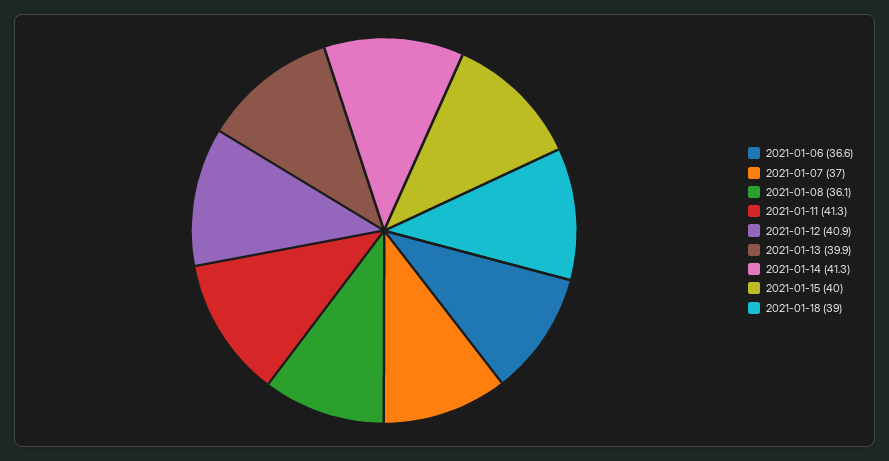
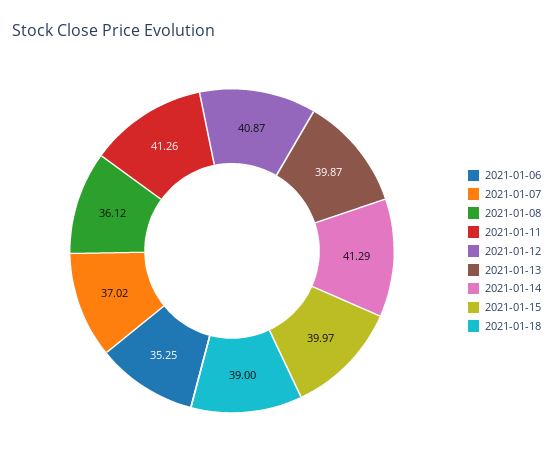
  {
-   "2021-01-06": 36.6,
+   "2021-01-06": 35.25,
    "2021-01-07": 37.02,
    "2021-01-08": 36.12,
    "2021-01-11": 41.26,
    "2021-01-12": 40.87,
    "2021-01-13": 39.87,
    "2021-01-14": 41.29,
    "2021-01-15": 39.97,
    "2021-01-18": 39
  }

